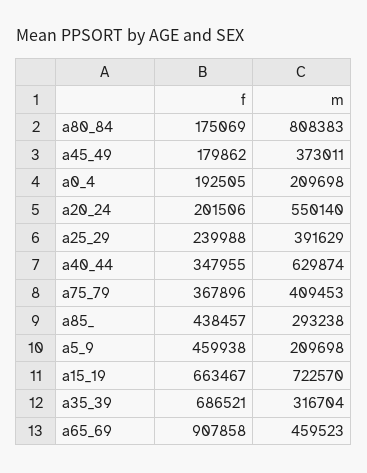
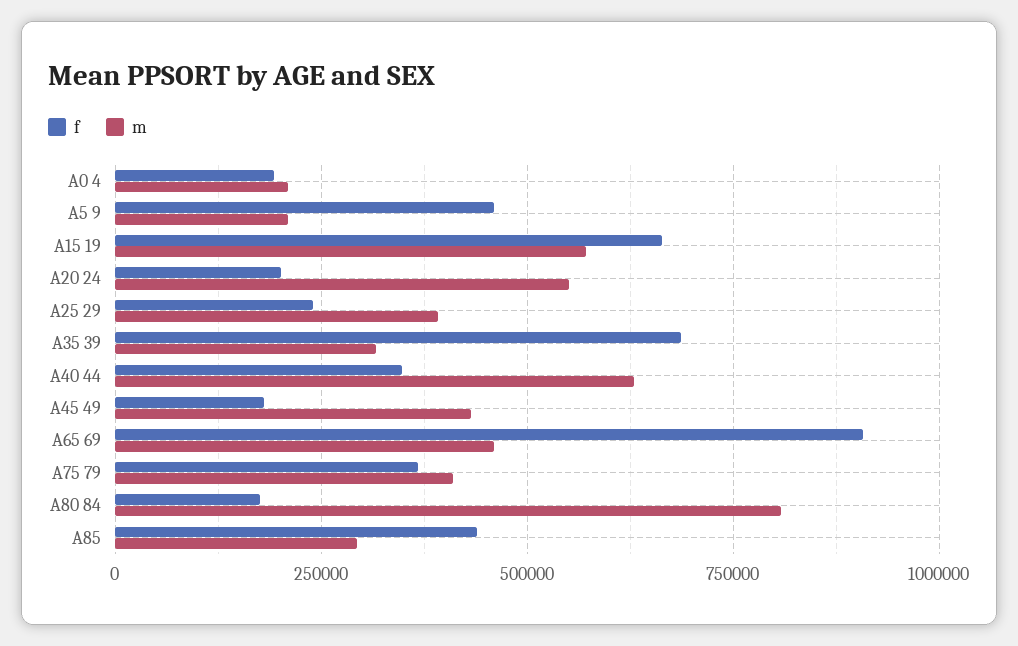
  {
    "f": {
      "a80_84": 175069,
      "a45_49": 179862,
      "a0_4": 192505,
      "a20_24": 201506,
      "a25_29": 239988,
      "a40_44": 347955,
      "a75_79": 367896,
      "a85_": 438457,
      "a5_9": 459938,
      "a15_19": 663467,
      "a35_39": 686521,
      "a65_69": 907858
    },
    "m": {
      "a80_84": 808383,
-     "a45_49": 373011,
+     "a45_49": 425000,
      "a0_4": 209698,
      "a20_24": 550140,
      "a25_29": 391629,
      "a40_44": 629874,
      "a75_79": 409453,
      "a85_": 293238,
      "a5_9": 209698,
-     "a15_19": 722570,
+     "a15_19": 575000,
      "a35_39": 316704,
      "a65_69": 459523
    }
  }

